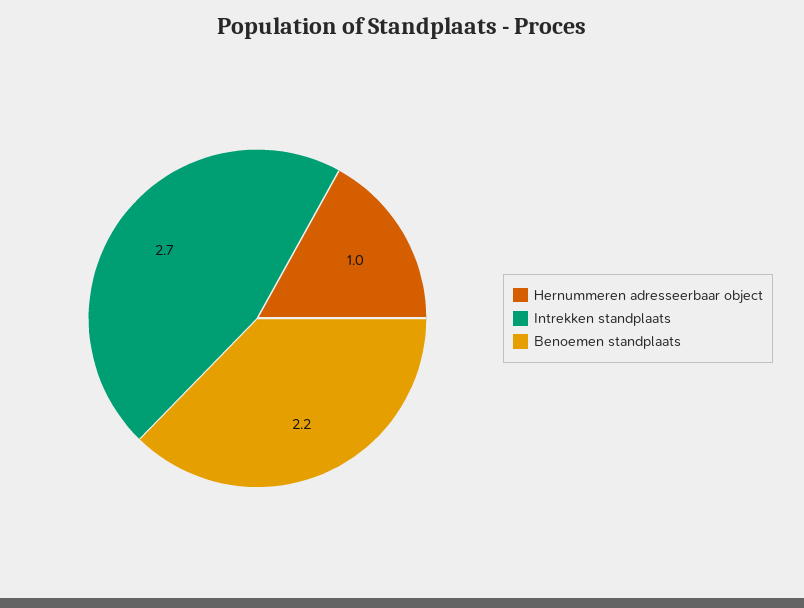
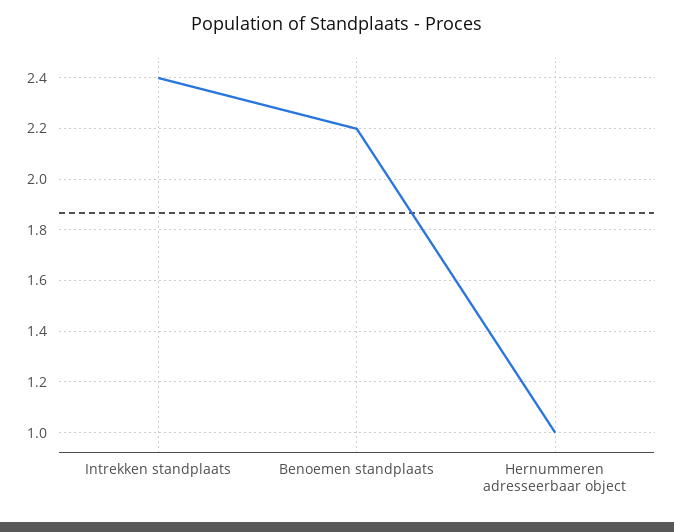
  {
    "Hernummeren adresseerbaar object": 1,
-   "Intrekken standplaats": 2.7,
+   "Intrekken standplaats": 2.4,
    "Benoemen standplaats": 2.2
  }

